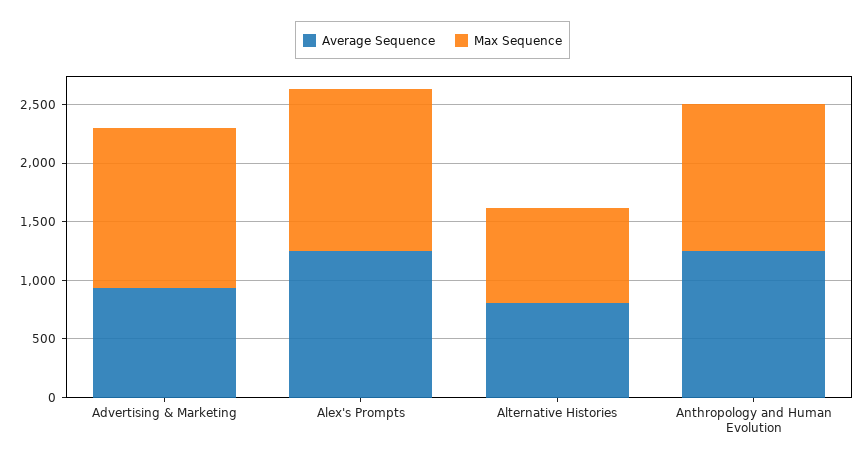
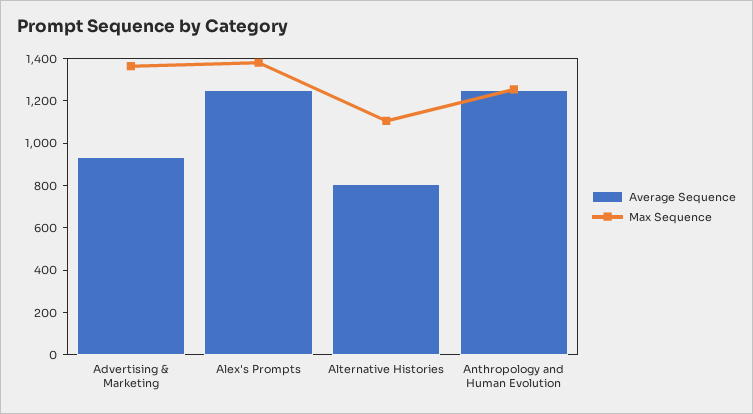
  {
    "Average Sequence": {
      "Advertising & Marketing": 950,
      "Alex's Prompts": 1250,
      "Alternative Histories": 800,
      "Anthropology and Human Evolution": 1250
    },
    "Max Sequence": {
      "Advertising & Marketing": 1350,
      "Alex's Prompts": 1400,
-     "Alternative Histories": 800,
+     "Alternative Histories": 1100,
      "Anthropology and Human Evolution": 1250
    }
  }

